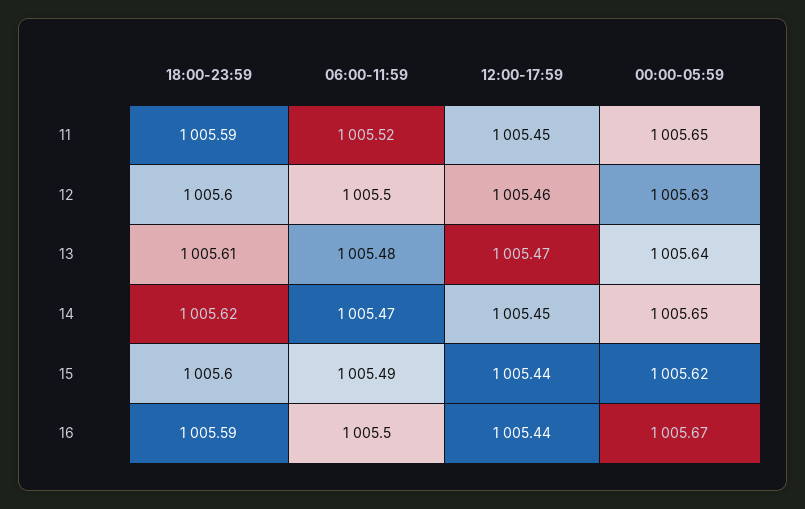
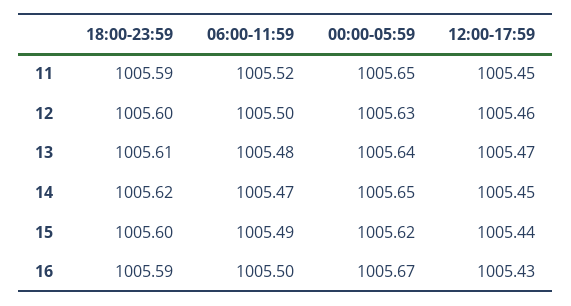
  {
    "18:00-23:59": {
      "11": 1005.59,
      "12": 1005.6,
      "13": 1005.61,
      "14": 1005.62,
      "15": 1005.6,
      "16": 1005.59
    },
    "06:00-11:59": {
      "11": 1005.52,
      "12": 1005.5,
      "13": 1005.48,
      "14": 1005.47,
      "15": 1005.49,
      "16": 1005.5
    },
    "12:00-17:59": {
      "11": 1005.45,
      "12": 1005.46,
      "13": 1005.47,
      "14": 1005.45,
      "15": 1005.44,
-     "16": 1005.44
+     "16": 1005.43
    },
    "00:00-05:59": {
      "11": 1005.65,
      "12": 1005.63,
      "13": 1005.64,
      "14": 1005.65,
      "15": 1005.62,
      "16": 1005.67
    }
  }

